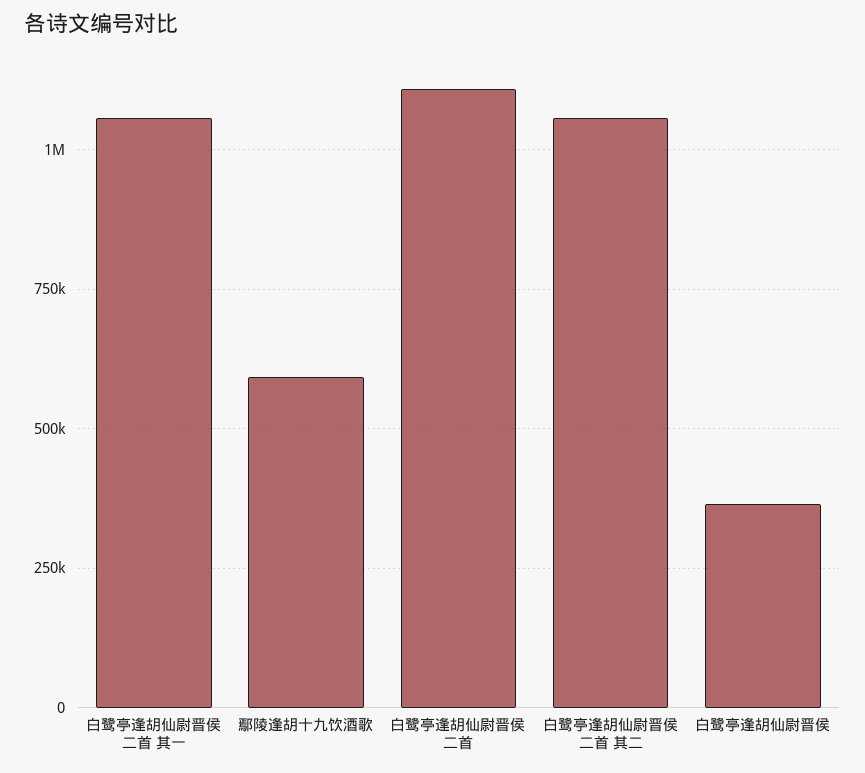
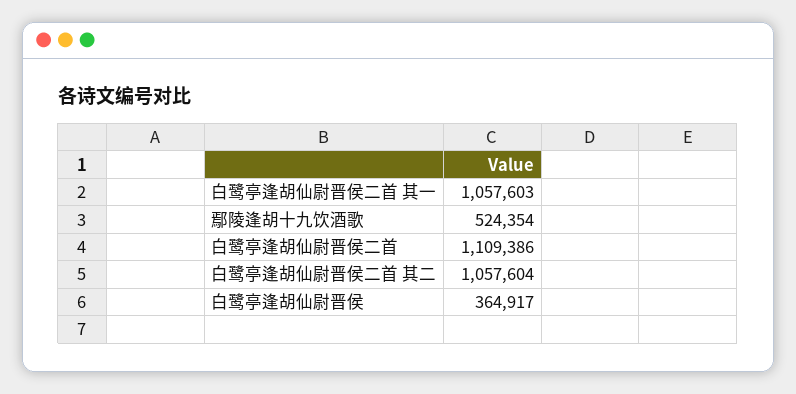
  {
    "白鹭亭逢胡仙尉晋侯二首 其一": 1057603,
-   "鄢陵逢胡十九饮酒歌": 600000,
+   "鄢陵逢胡十九饮酒歌": 524354,
    "白鹭亭逢胡仙尉晋侯二首": 1109386,
    "白鹭亭逢胡仙尉晋侯二首 其二": 1057604,
    "白鹭亭逢胡仙尉晋侯": 364917
  }

